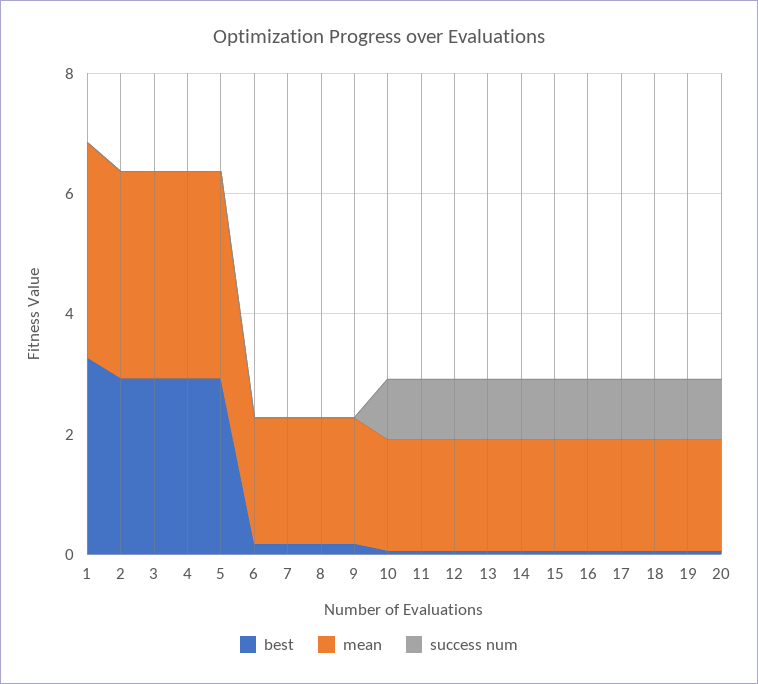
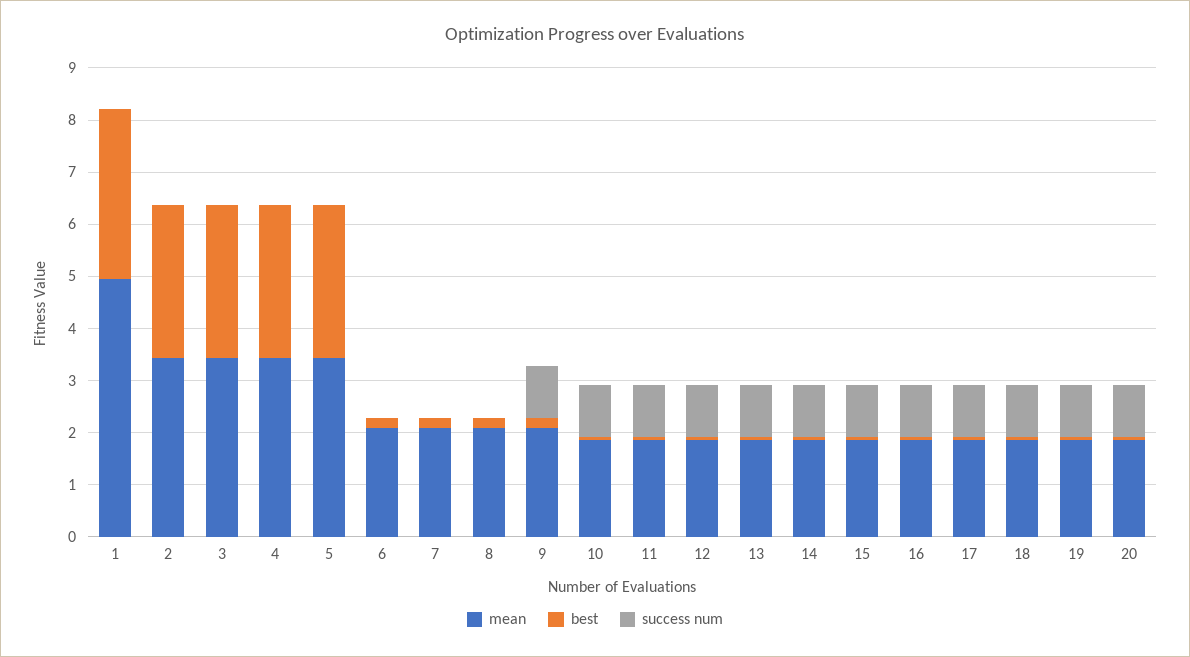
  {
    "best": {
      "1": 3.2,
      "2": 3,
      "3": 3,
      "4": 3,
      "5": 3,
      "6": 0.2,
      "7": 0.2,
      "8": 0.2,
      "9": 0.2,
      "10": 0,
      "11": 0,
      "12": 0,
      "13": 0,
      "14": 0,
      "15": 0,
      "16": 0,
      "17": 0,
      "18": 0,
      "19": 0,
      "20": 0
    },
    "mean": {
-     "1": 3.5,
+     "1": 5,
      "2": 3.4,
      "3": 3.4,
      "4": 3.4,
      "5": 3.4,
      "6": 2,
      "7": 2,
      "8": 2,
      "9": 2,
      "10": 1.8,
      "11": 1.8,
      "12": 1.8,
      "13": 1.8,
      "14": 1.8,
      "15": 1.8,
      "16": 1.8,
      "17": 1.8,
      "18": 1.8,
      "19": 1.8,
      "20": 1.8
    },
    "success num": {
      "1": 0,
      "2": 0,
      "3": 0,
      "4": 0,
      "5": 0,
      "6": 0,
      "7": 0,
      "8": 0,
-     "9": 0,
+     "9": 1,
      "10": 1,
      "11": 1,
      "12": 1,
      "13": 1,
      "14": 1,
      "15": 1,
      "16": 1,
      "17": 1,
      "18": 1,
      "19": 1,
      "20": 1
    }
  }

